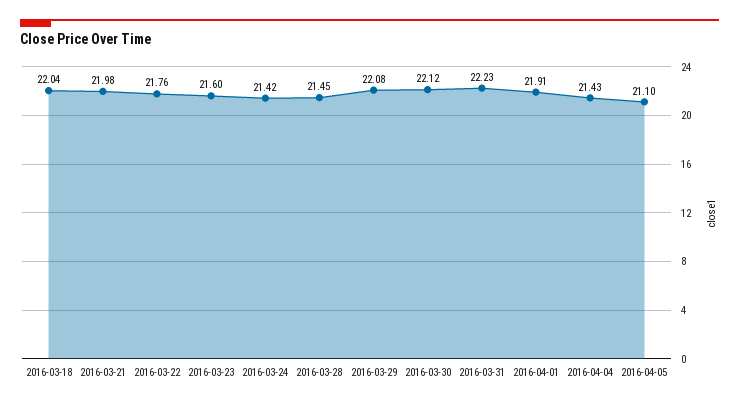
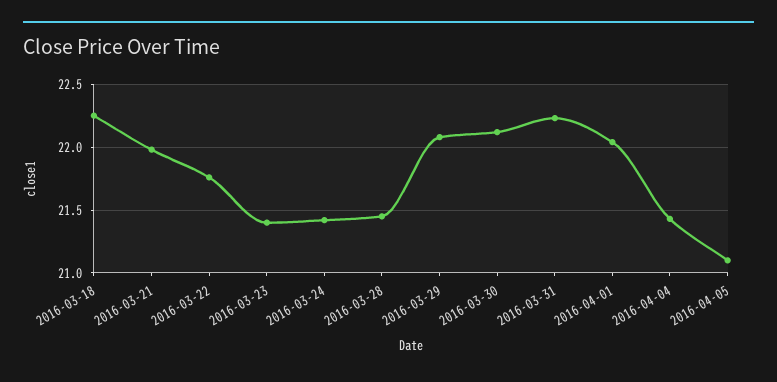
  {
-   "2016-03-18": 22.04,
+   "2016-03-18": 22.25,
    "2016-03-21": 21.98,
    "2016-03-22": 21.76,
-   "2016-03-23": 21.6,
+   "2016-03-23": 21.4,
    "2016-03-24": 21.42,
    "2016-03-28": 21.45,
    "2016-03-29": 22.08,
    "2016-03-30": 22.12,
    "2016-03-31": 22.23,
-   "2016-04-01": 21.91,
+   "2016-04-01": 22.05,
    "2016-04-04": 21.43,
    "2016-04-05": 21.1
  }

